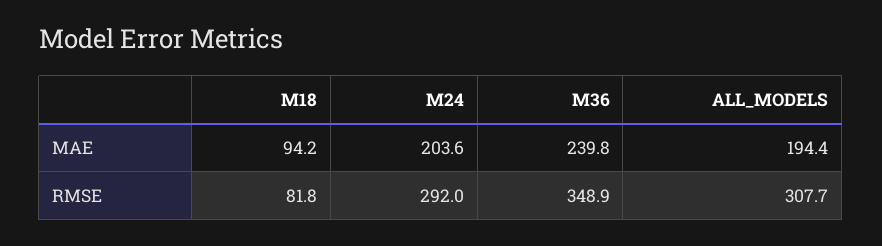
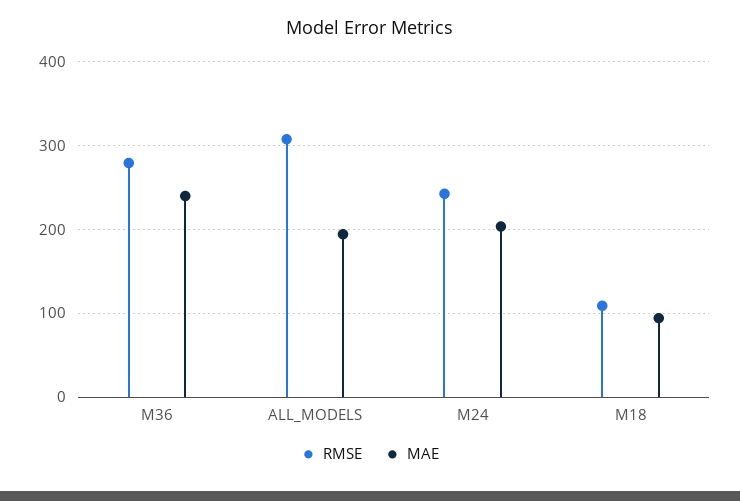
  {
    "MAE": {
      "M18": 94.2,
      "M24": 203.6,
      "M36": 239.8,
      "ALL_MODELS": 194.4
    },
    "RMSE": {
-     "M18": 81.8,
+     "M18": 110,
-     "M24": 292,
+     "M24": 240,
-     "M36": 348.9,
+     "M36": 280,
      "ALL_MODELS": 307.7
    }
  }

